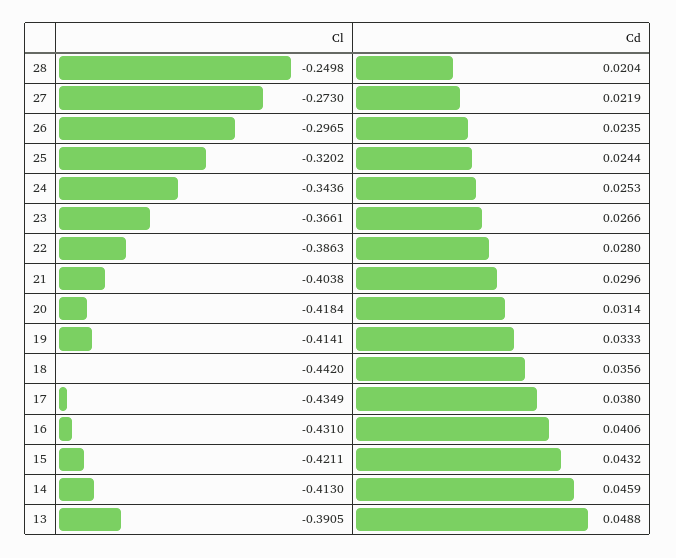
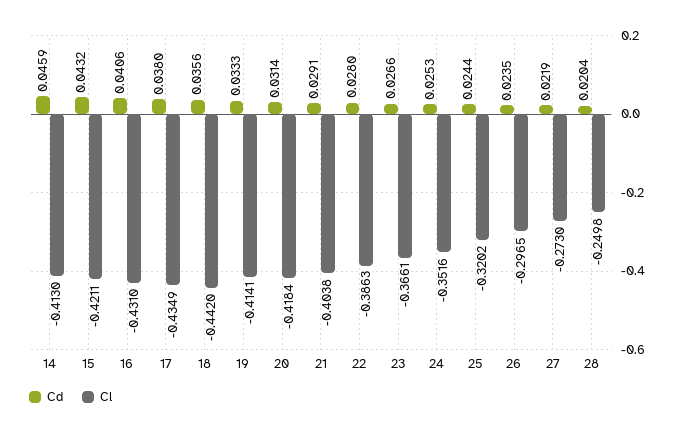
  {
    "Cl": {
      "28": -0.2498,
      "27": -0.273,
      "26": -0.2965,
      "25": -0.3202,
-     "24": -0.3436,
+     "24": -0.3516,
      "23": -0.3661,
      "22": -0.3863,
      "21": -0.4038,
      "20": -0.4184,
      "19": -0.4141,
      "18": -0.442,
      "17": -0.4349,
      "16": -0.431,
      "15": -0.4211,
-     "14": -0.413,
+     "14": -0.413
-     "13": -0.3905
    },
    "Cd": {
      "28": 0.0204,
      "27": 0.0219,
      "26": 0.0235,
      "25": 0.0244,
      "24": 0.0253,
      "23": 0.0266,
      "22": 0.028,
-     "21": 0.0296,
+     "21": 0.0291,
      "20": 0.0314,
      "19": 0.0333,
      "18": 0.0356,
      "17": 0.038,
      "16": 0.0406,
      "15": 0.0432,
-     "14": 0.0459,
+     "14": 0.0459
-     "13": 0.0488
    }
  }

